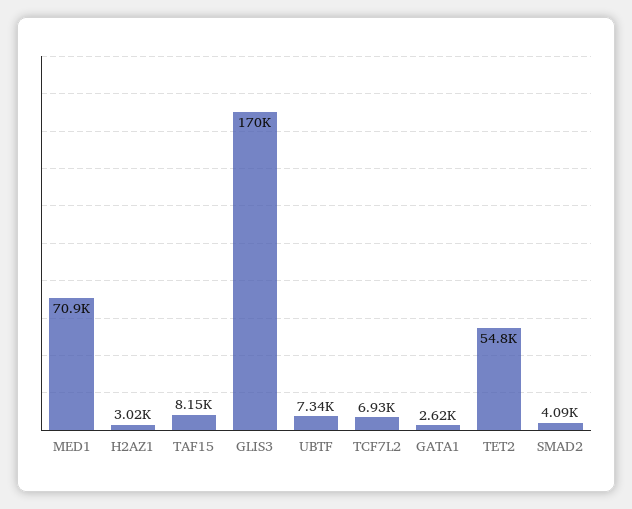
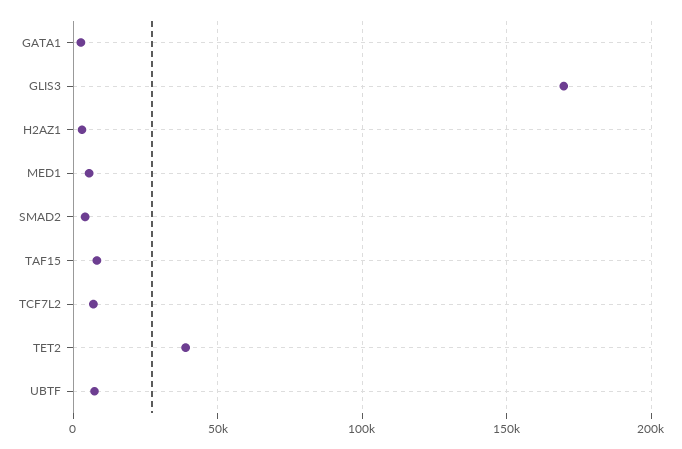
  {
-   "MED1": 70900,
+   "MED1": 5000,
    "H2AZ1": 3020,
    "TAF15": 8150,
    "GLIS3": 170000,
    "UBTF": 7340,
    "TCF7L2": 6930,
    "GATA1": 2620,
-   "TET2": 54800,
+   "TET2": 40000,
    "SMAD2": 4090
  }

